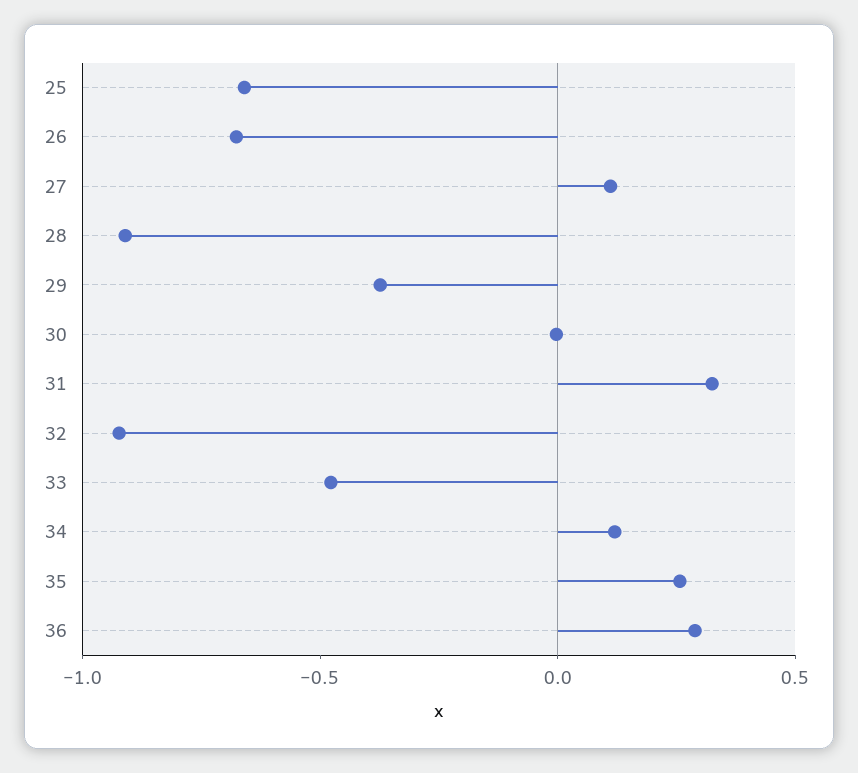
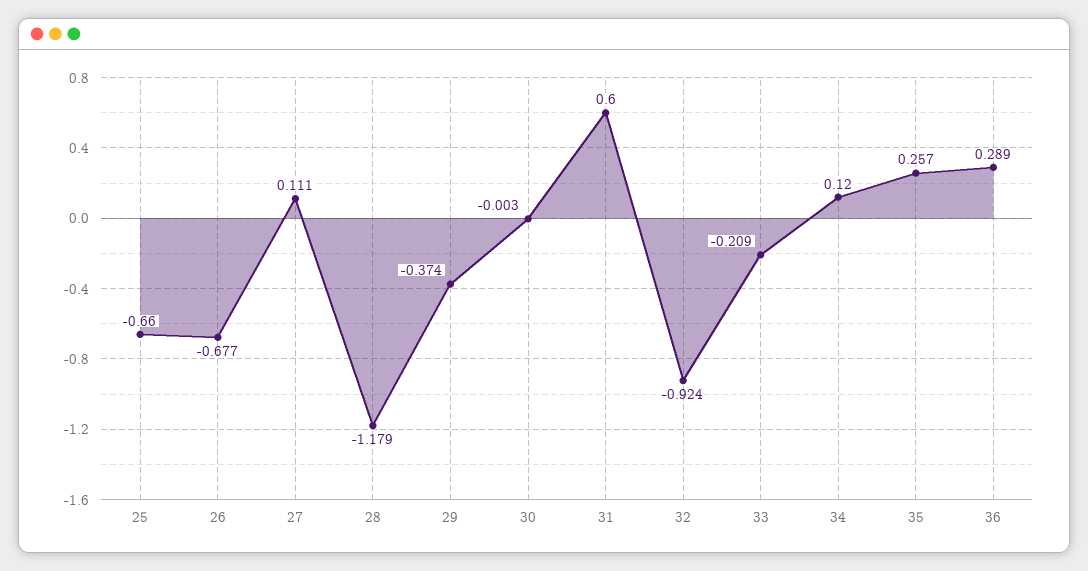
  {
    "25": -0.66,
    "26": -0.677,
    "27": 0.111,
-   "28": -0.9,
+   "28": -1.179,
    "29": -0.374,
    "30": -0.003,
-   "31": 0.3,
+   "31": 0.6,
    "32": -0.924,
-   "33": -0.5,
+   "33": -0.209,
    "34": 0.12,
    "35": 0.257,
    "36": 0.289
  }

